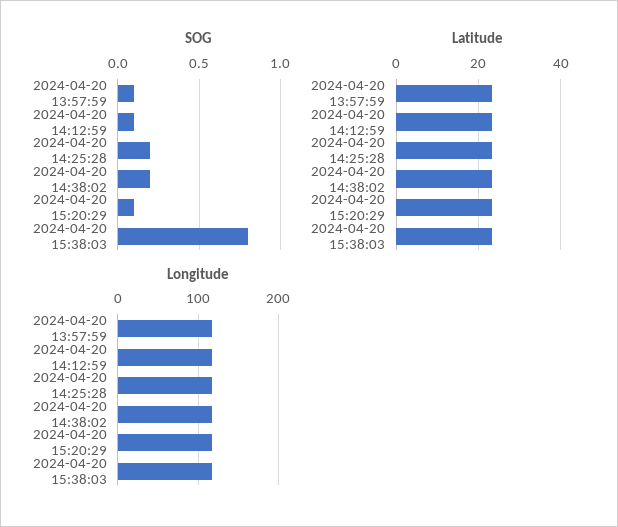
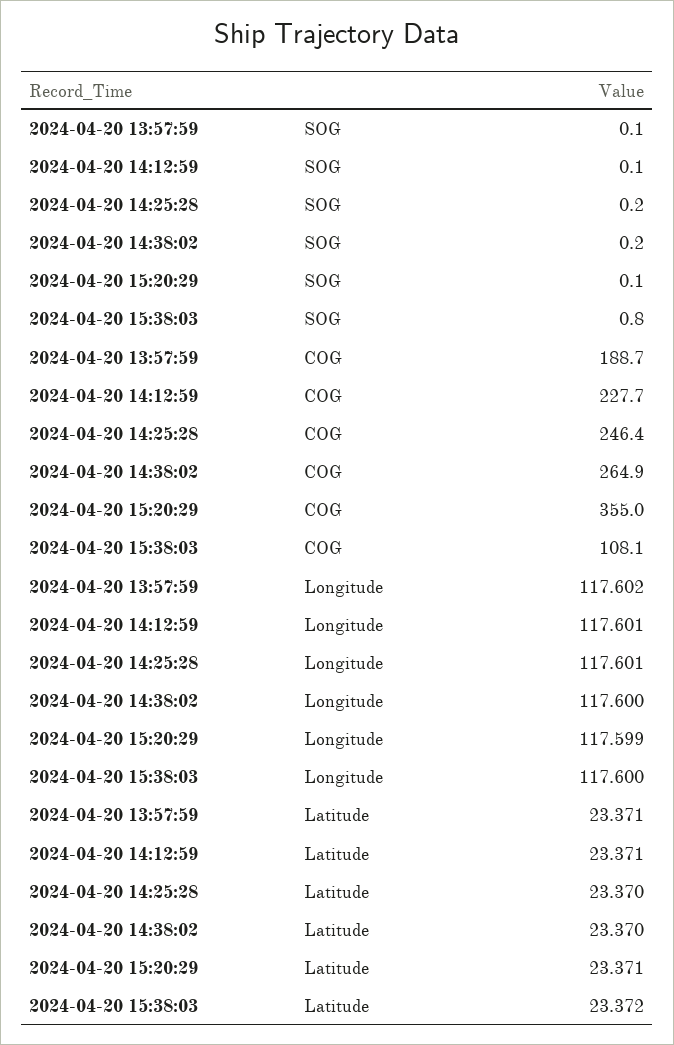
  {
    "SOG": {
      "2024-04-20 13:57:59": 0.1,
      "2024-04-20 14:12:59": 0.1,
      "2024-04-20 14:25:28": 0.2,
      "2024-04-20 14:38:02": 0.2,
      "2024-04-20 15:20:29": 0.1,
      "2024-04-20 15:38:03": 0.8
    },
    "Latitude": {
      "2024-04-20 13:57:59": 23.371,
      "2024-04-20 14:12:59": 23.371,
      "2024-04-20 14:25:28": 23.37,
      "2024-04-20 14:38:02": 23.37,
      "2024-04-20 15:20:29": 23.371,
      "2024-04-20 15:38:03": 23.372
    },
    "Longitude": {
      "2024-04-20 13:57:59": 117.602,
      "2024-04-20 14:12:59": 117.601,
      "2024-04-20 14:25:28": 117.601,
      "2024-04-20 14:38:02": 117.6,
      "2024-04-20 15:20:29": 117.599,
      "2024-04-20 15:38:03": 117.6
-   }
+   },
+   "COG": {
+     "2024-04-20 13:57:59": 188.7,
+     "2024-04-20 14:12:59": 227.7,
+     "2024-04-20 14:25:28": 246.4,
+     "2024-04-20 14:38:02": 264.9,
+     "2024-04-20 15:20:29": 355,
+     "2024-04-20 15:38:03": 108.1
+   }
  }

